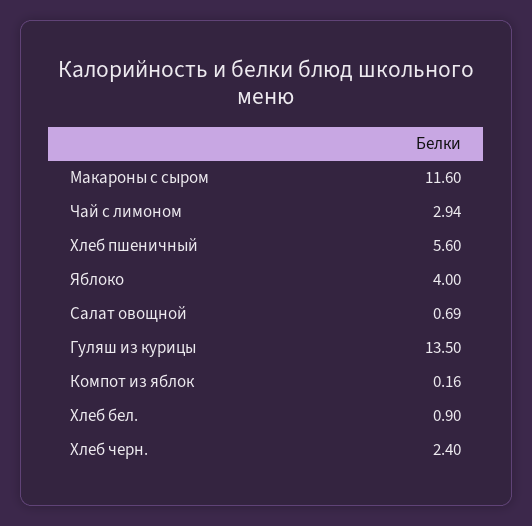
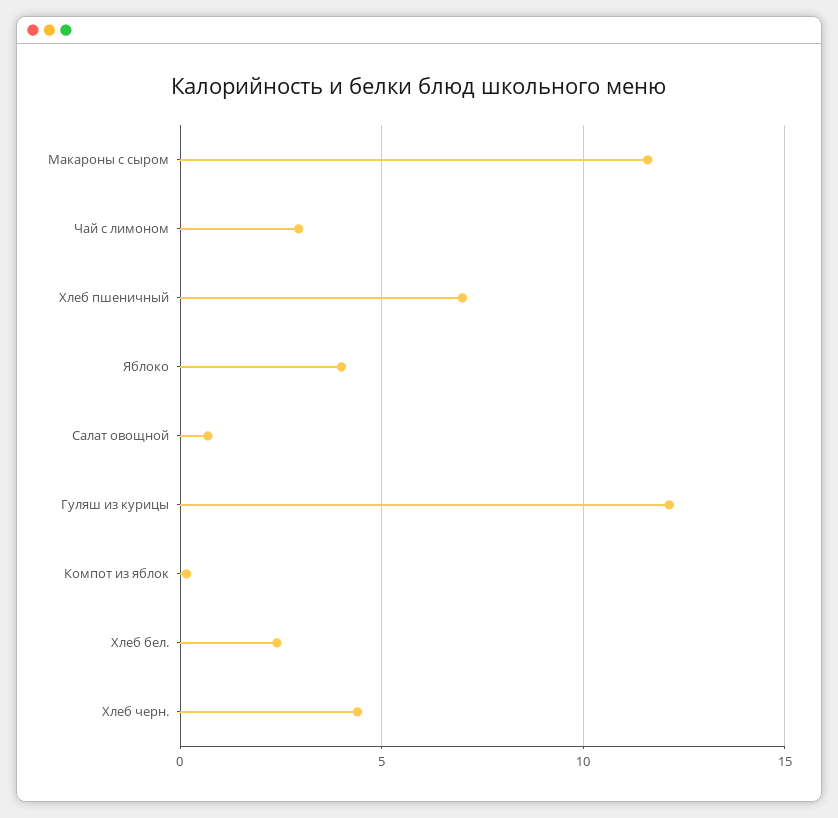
  {
    "Макароны с сыром": 11.6,
    "Чай с лимоном": 2.94,
-   "Хлеб пшеничный": 5.6,
+   "Хлеб пшеничный": 7,
    "Яблоко": 4,
    "Салат овощной": 0.69,
-   "Гуляш из курицы": 13.5,
+   "Гуляш из курицы": 12,
    "Компот из яблок": 0.16,
-   "Хлеб бел.": 0.9,
+   "Хлеб бел.": 2.5,
-   "Хлеб черн.": 2.4
+   "Хлеб черн.": 4.5
  }

